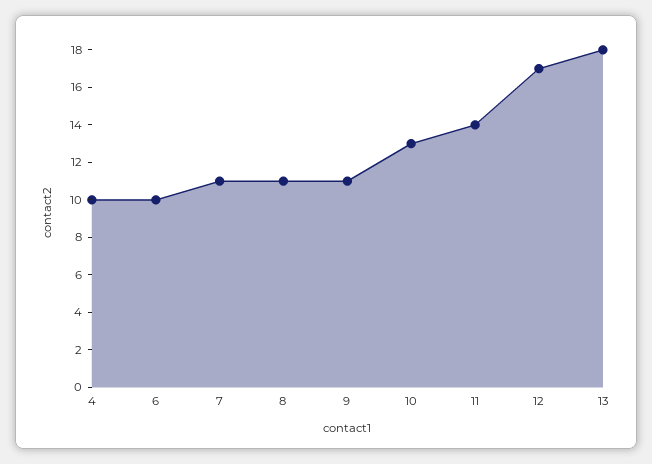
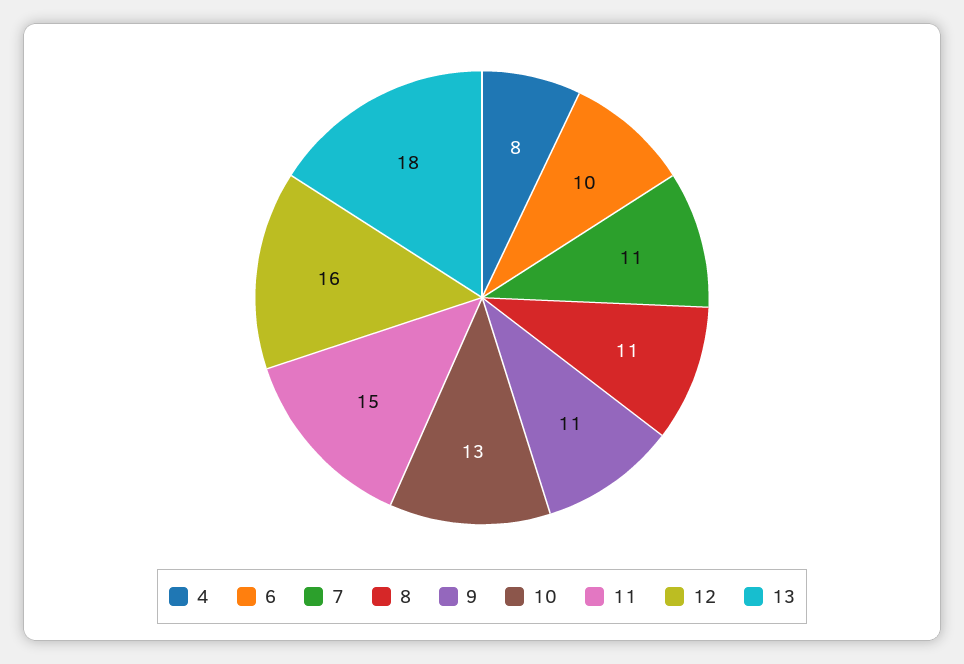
  {
-   "4": 10,
+   "4": 8,
    "6": 10,
    "7": 11,
    "8": 11,
    "9": 11,
    "10": 13,
-   "11": 14,
+   "11": 15,
-   "12": 17,
+   "12": 16,
    "13": 18
  }

